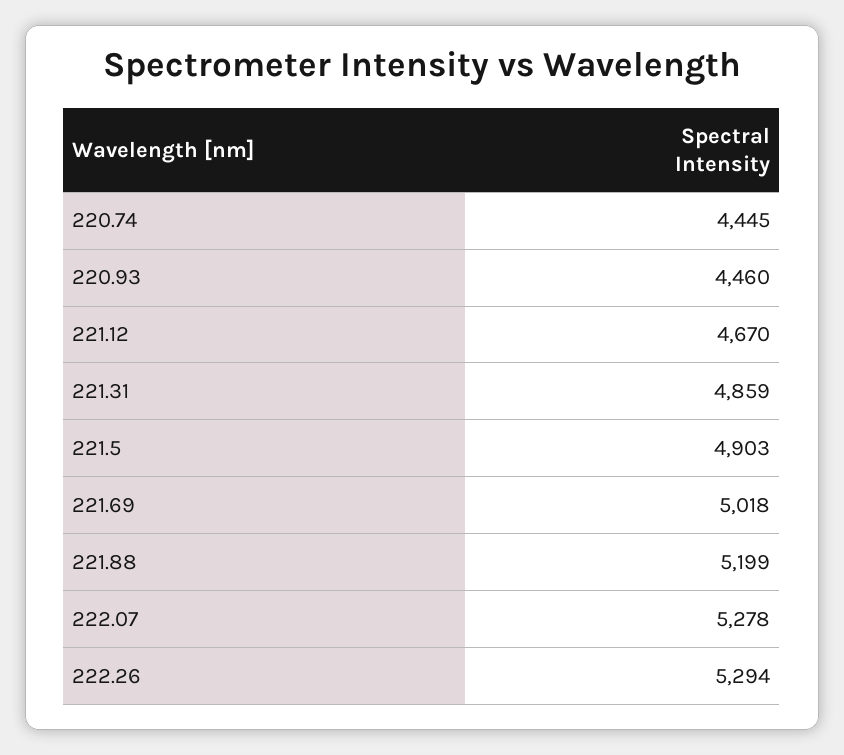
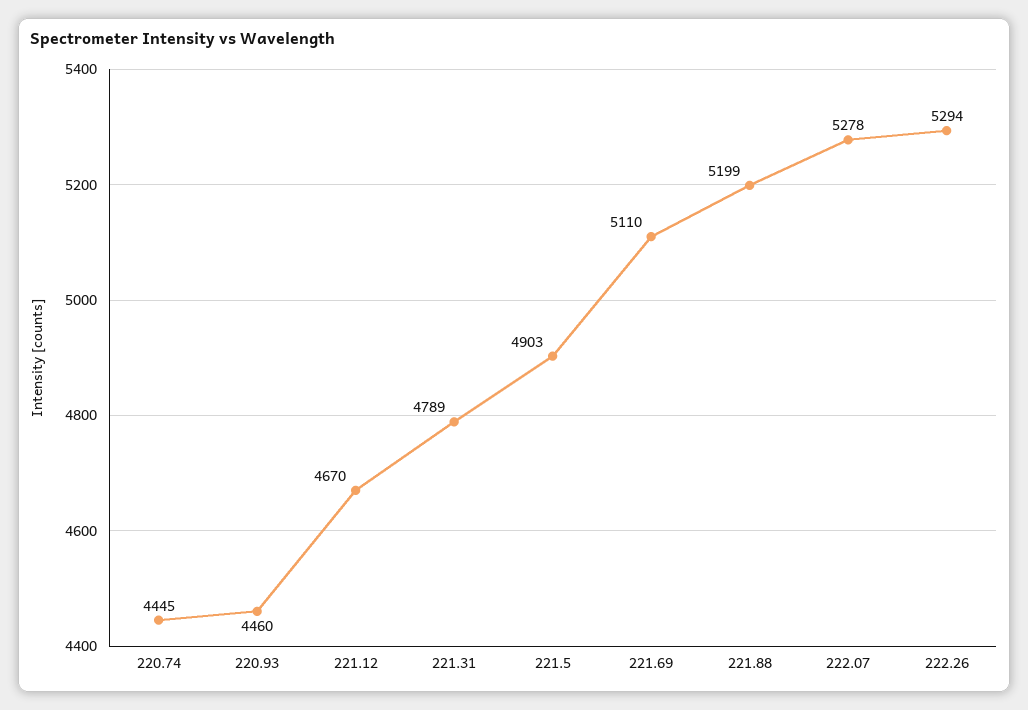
  {
    "220.74": 4445,
    "220.93": 4460,
    "221.12": 4670,
-   "221.31": 4859,
+   "221.31": 4789,
    "221.5": 4903,
-   "221.69": 5018,
+   "221.69": 5110,
    "221.88": 5199,
    "222.07": 5278,
    "222.26": 5294
  }

